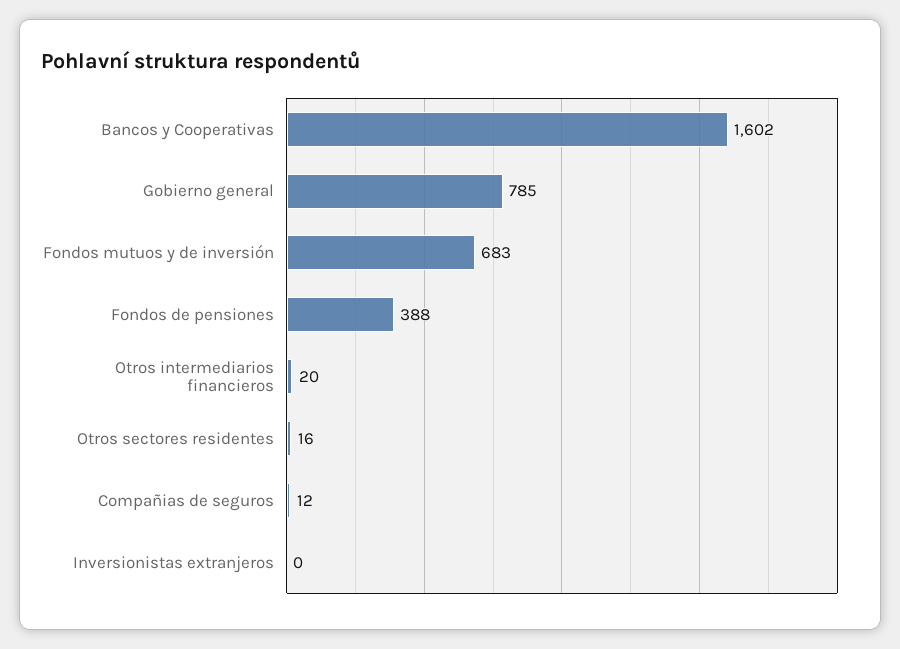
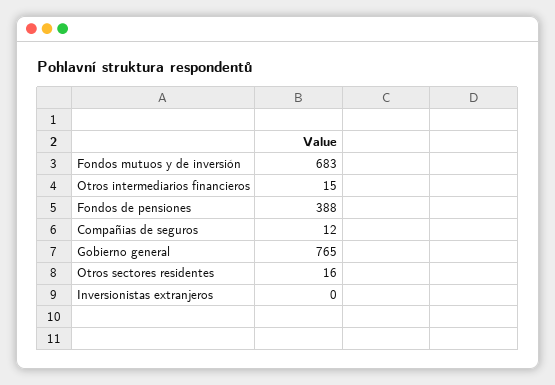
  {
-   "Bancos y Cooperativas": 1602,
-   "Gobierno general": 785,
+   "Gobierno general": 765,
    "Fondos mutuos y de inversión": 683,
    "Fondos de pensiones": 388,
-   "Otros intermediarios financieros": 20,
+   "Otros intermediarios financieros": 15,
    "Otros sectores residentes": 16,
    "Compañias de seguros": 12,
    "Inversionistas extranjeros": 0
  }

